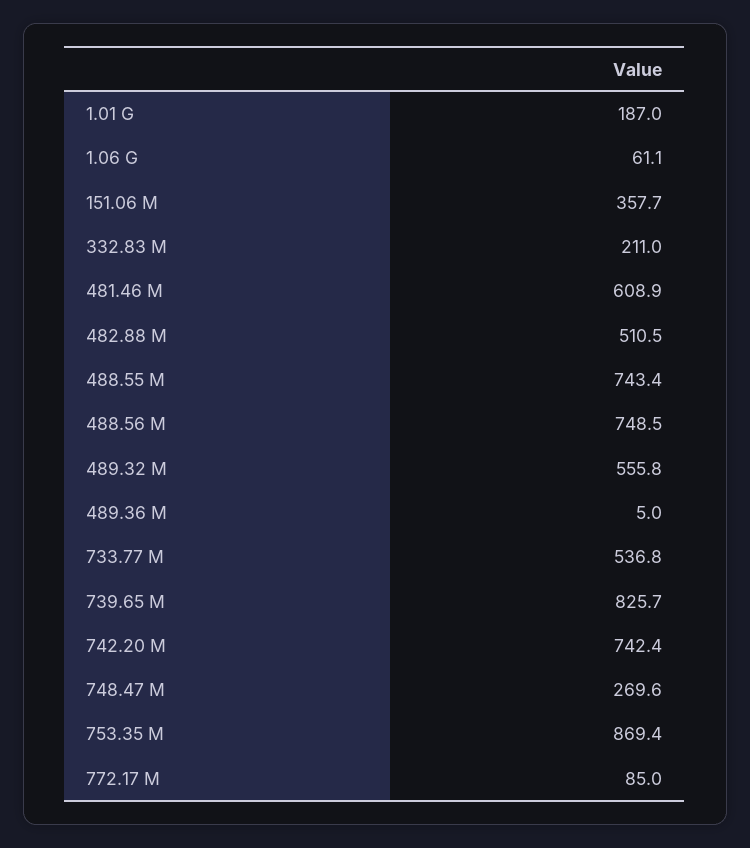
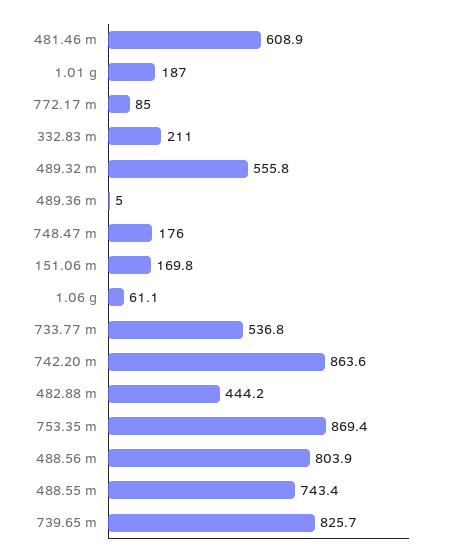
  {
    "1.01 G": 187,
    "1.06 G": 61.1,
-   "151.06 M": 357.7,
+   "151.06 M": 169.8,
    "332.83 M": 211,
    "481.46 M": 608.9,
-   "482.88 M": 510.5,
+   "482.88 M": 444.2,
    "488.55 M": 743.4,
-   "488.56 M": 748.5,
+   "488.56 M": 803.9,
    "489.32 M": 555.8,
    "489.36 M": 5,
    "733.77 M": 536.8,
    "739.65 M": 825.7,
-   "742.20 M": 742.4,
+   "742.20 M": 863.6,
-   "748.47 M": 269.6,
+   "748.47 M": 176,
    "753.35 M": 869.4,
    "772.17 M": 85
  }

